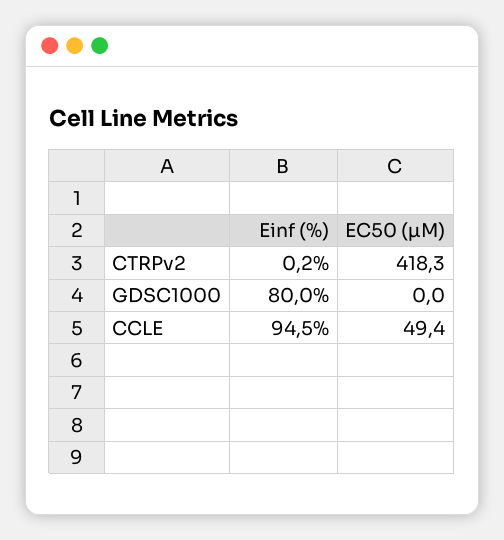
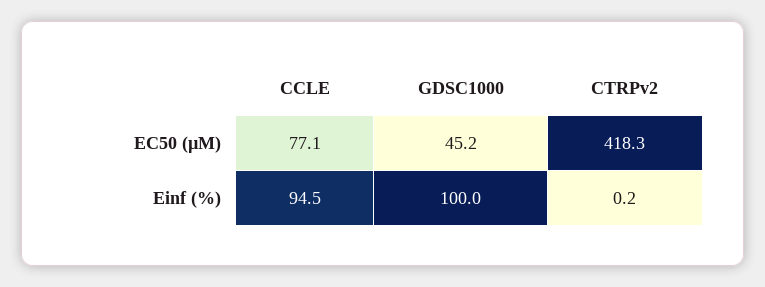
  {
    "Einf (%)": {
      "CTRPv2": 0.2,
-     "GDSC1000": 80,
+     "GDSC1000": 100,
      "CCLE": 94.5
    },
    "EC50 (µM)": {
      "CTRPv2": 418.3,
-     "GDSC1000": 0,
+     "GDSC1000": 45.2,
-     "CCLE": 49.4
+     "CCLE": 77.1
    }
  }

